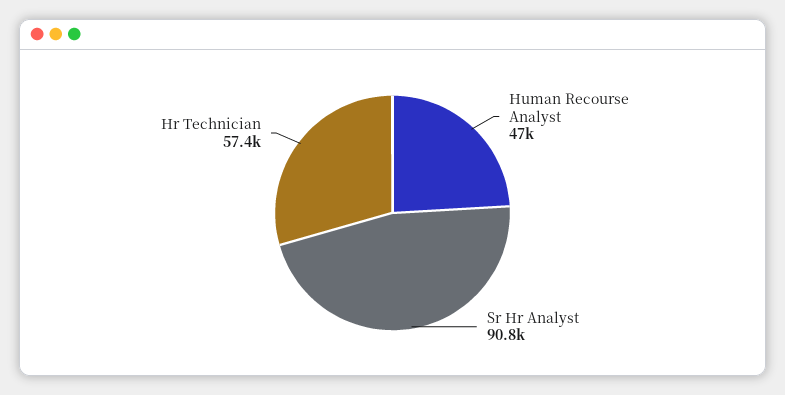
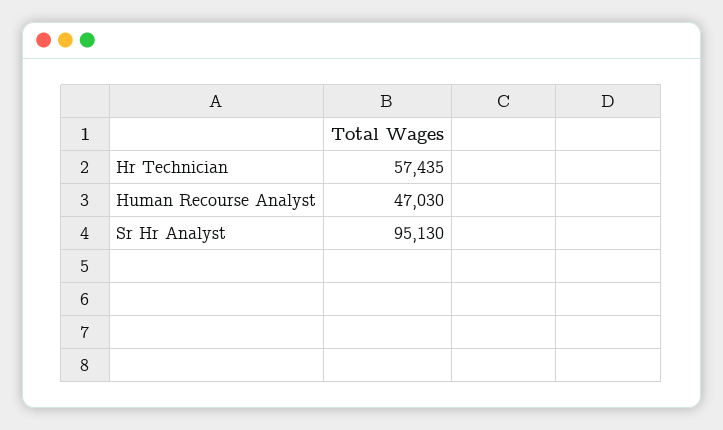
  {
    "Human Recourse Analyst": 47030,
-   "Sr Hr Analyst": 90800,
+   "Sr Hr Analyst": 95130,
    "Hr Technician": 57435
  }

